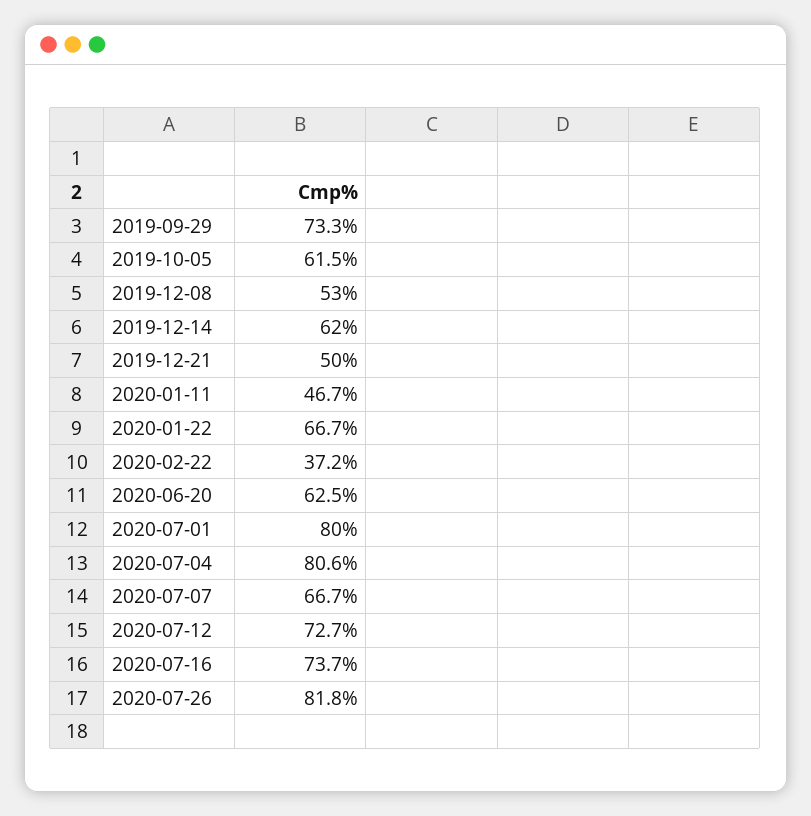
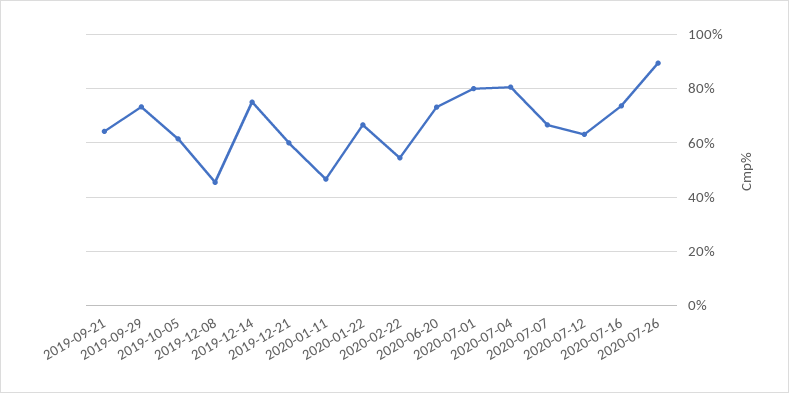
  {
    "2019-09-29": 73.3,
    "2019-10-05": 61.5,
-   "2019-12-08": 53,
+   "2019-12-08": 45,
-   "2019-12-14": 62,
+   "2019-12-14": 75,
-   "2019-12-21": 50,
+   "2019-12-21": 60,
    "2020-01-11": 46.7,
    "2020-01-22": 66.7,
-   "2020-02-22": 37.2,
+   "2020-02-22": 55,
-   "2020-06-20": 62.5,
+   "2020-06-20": 72.5,
    "2020-07-01": 80,
    "2020-07-04": 80.6,
    "2020-07-07": 66.7,
-   "2020-07-12": 72.7,
+   "2020-07-12": 62.5,
    "2020-07-16": 73.7,
-   "2020-07-26": 81.8
+   "2020-07-26": 90,
+   "2019-09-21": 65
  }

